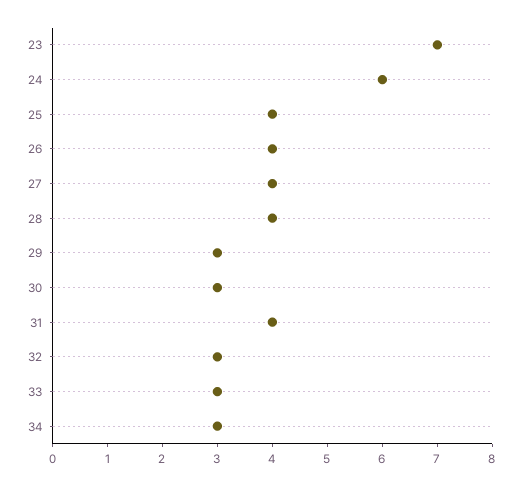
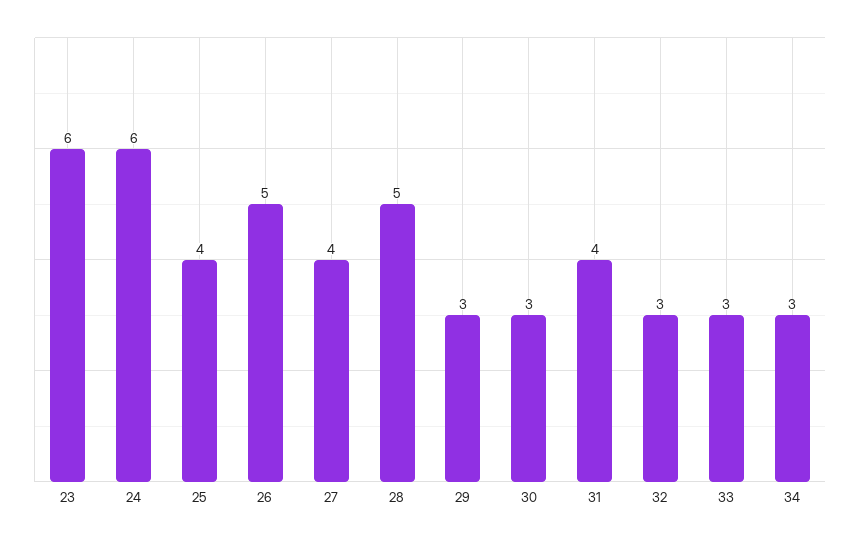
  {
-   "23": 7,
+   "23": 6,
    "24": 6,
    "25": 4,
-   "26": 4,
+   "26": 5,
    "27": 4,
-   "28": 4,
+   "28": 5,
    "29": 3,
    "30": 3,
    "31": 4,
    "32": 3,
    "33": 3,
    "34": 3
  }

